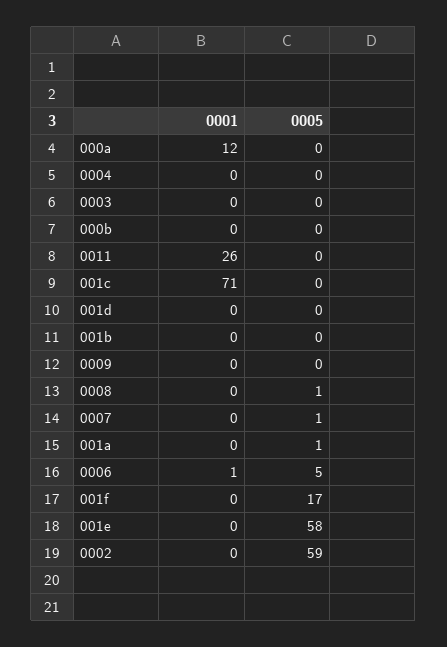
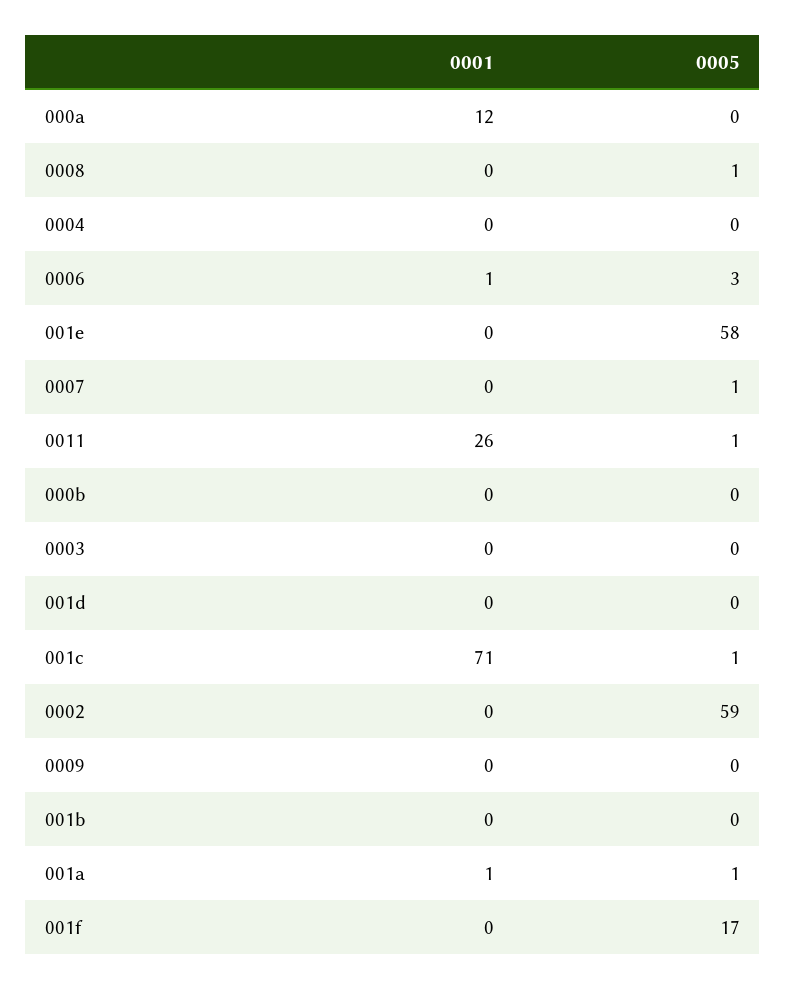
  {
    "0001": {
      "000a": 12,
      "0004": 0,
      "0003": 0,
      "000b": 0,
      "0011": 26,
      "001c": 71,
      "001d": 0,
      "001b": 0,
      "0009": 0,
      "0008": 0,
      "0007": 0,
-     "001a": 0,
+     "001a": 1,
      "0006": 1,
      "001f": 0,
      "001e": 0,
      "0002": 0
    },
    "0005": {
      "000a": 0,
      "0004": 0,
      "0003": 0,
      "000b": 0,
-     "0011": 0,
+     "0011": 1,
-     "001c": 0,
+     "001c": 1,
      "001d": 0,
      "001b": 0,
      "0009": 0,
      "0008": 1,
      "0007": 1,
      "001a": 1,
-     "0006": 5,
+     "0006": 3,
      "001f": 17,
      "001e": 58,
      "0002": 59
    }
  }

